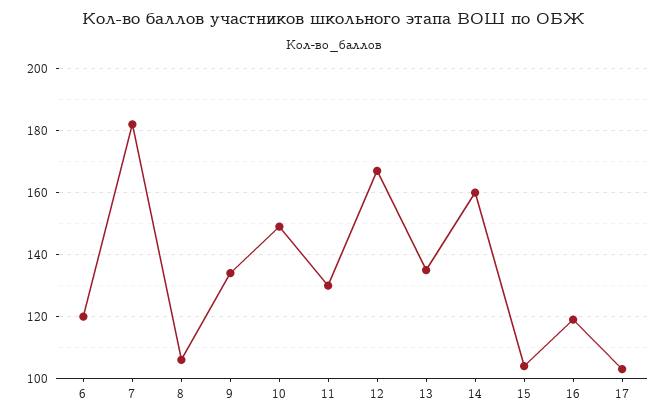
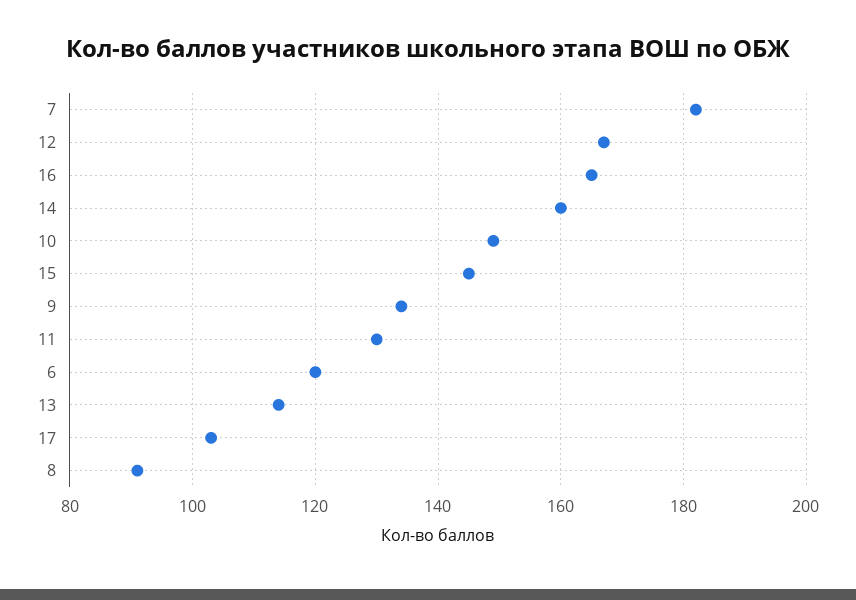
  {
    "6": 120,
    "7": 180,
-   "8": 105,
+   "8": 90,
    "9": 135,
    "10": 150,
    "11": 130,
    "12": 165,
-   "13": 135,
+   "13": 115,
    "14": 160,
-   "15": 105,
+   "15": 145,
-   "16": 120,
+   "16": 165,
    "17": 105
  }

